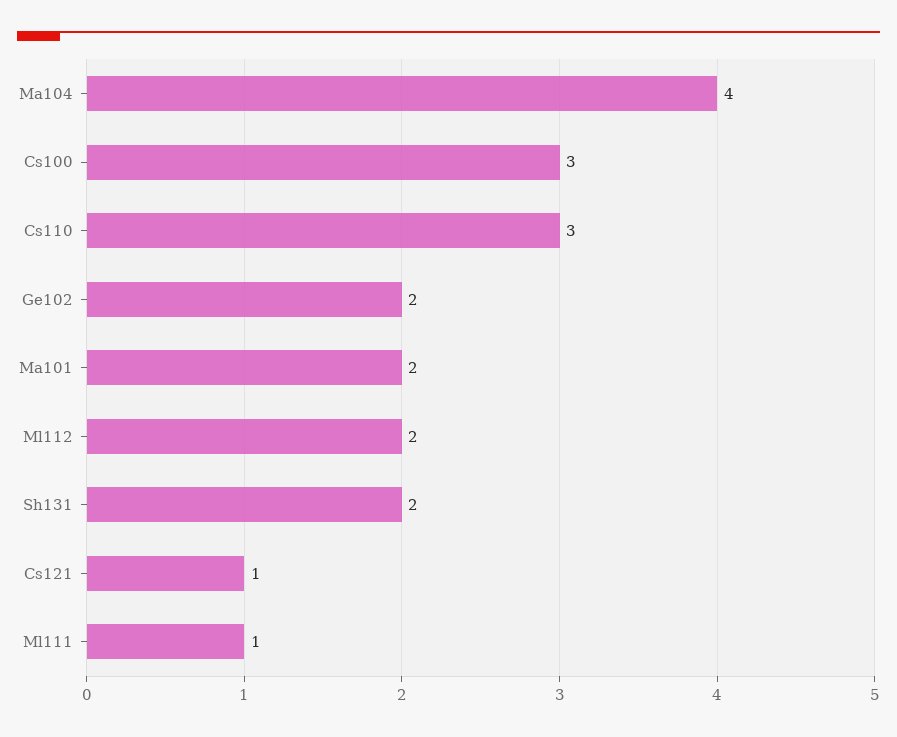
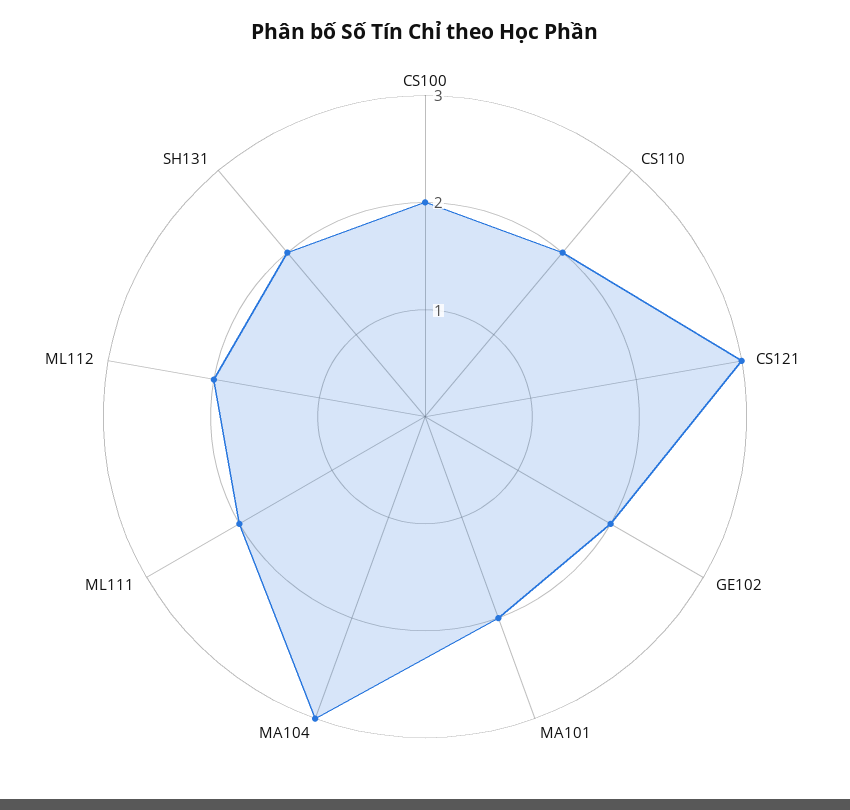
  {
-   "Ma104": 4,
+   "Ma104": 3,
-   "Cs100": 3,
+   "Cs100": 2,
-   "Cs110": 3,
+   "Cs110": 2,
    "Ge102": 2,
    "Ma101": 2,
    "Ml112": 2,
    "Sh131": 2,
-   "Cs121": 1,
+   "Cs121": 3,
-   "Ml111": 1
+   "Ml111": 2
  }

